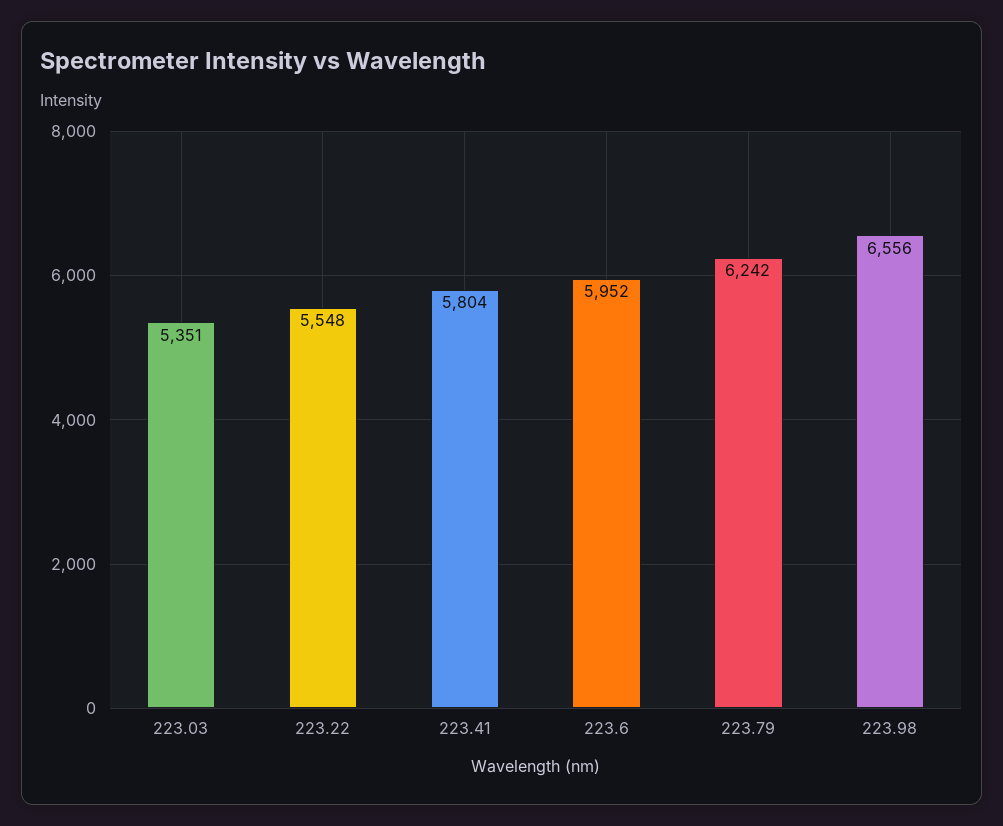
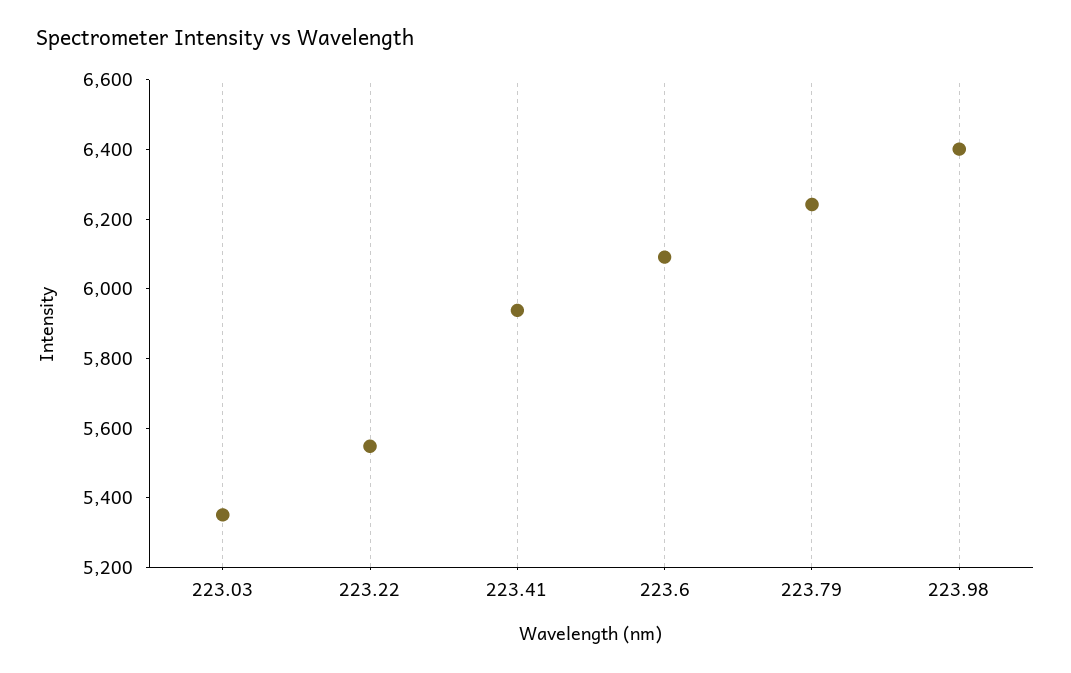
  {
    "223.03": 5351,
    "223.22": 5548,
-   "223.41": 5804,
+   "223.41": 5950,
-   "223.6": 5952,
+   "223.6": 6100,
    "223.79": 6242,
-   "223.98": 6556
+   "223.98": 6400
  }

